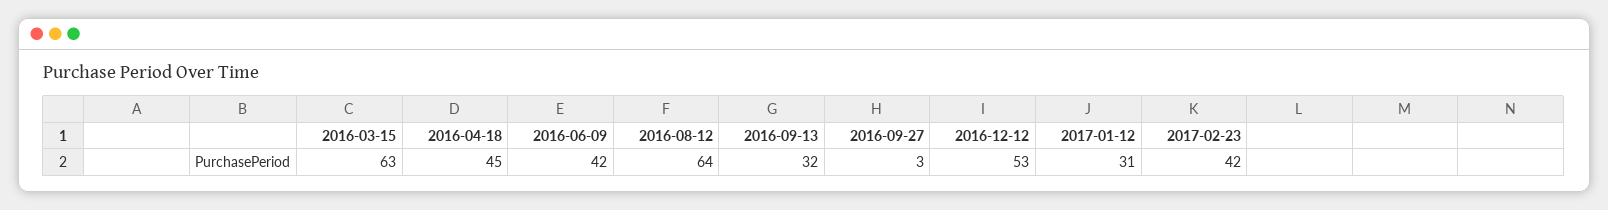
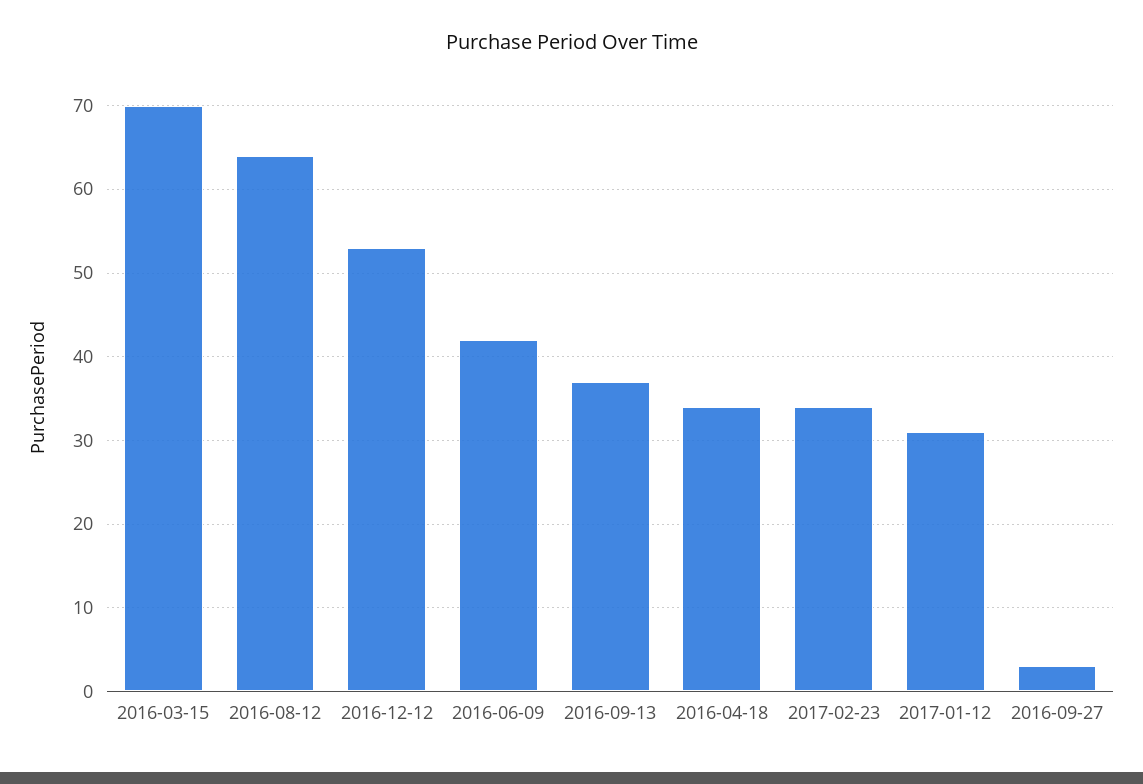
  {
-   "2016-03-15": 63,
+   "2016-03-15": 70,
-   "2016-04-18": 45,
+   "2016-04-18": 34,
    "2016-06-09": 42,
    "2016-08-12": 64,
-   "2016-09-13": 32,
+   "2016-09-13": 37,
    "2016-09-27": 3,
    "2016-12-12": 53,
    "2017-01-12": 31,
-   "2017-02-23": 42
+   "2017-02-23": 34
  }

